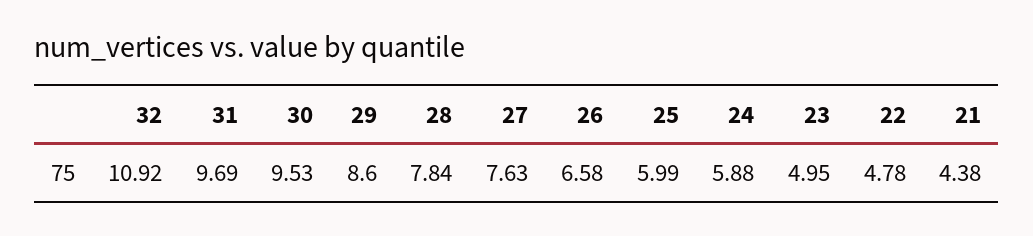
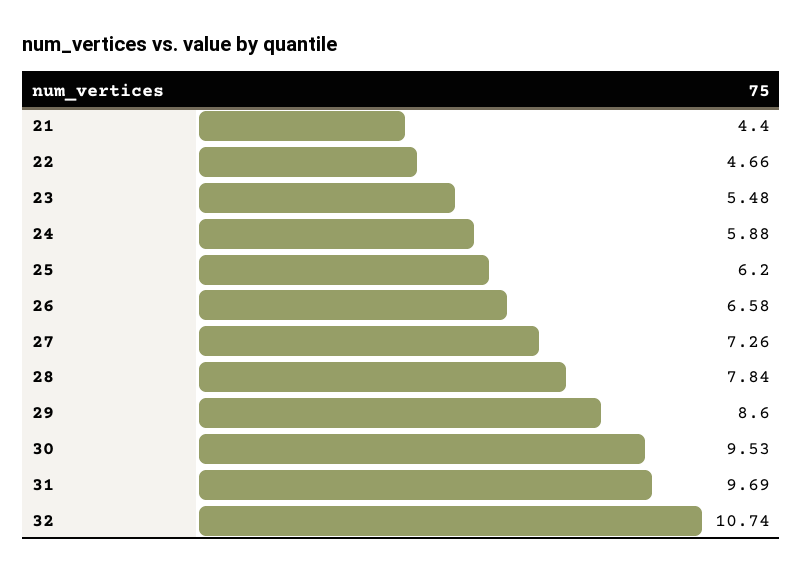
  {
-   "32": 10.92,
+   "32": 10.74,
    "31": 9.69,
    "30": 9.53,
    "29": 8.6,
    "28": 7.84,
-   "27": 7.63,
+   "27": 7.26,
    "26": 6.58,
-   "25": 5.99,
+   "25": 6.2,
    "24": 5.88,
-   "23": 4.95,
+   "23": 5.48,
-   "22": 4.78,
+   "22": 4.66,
-   "21": 4.38
+   "21": 4.4
  }

